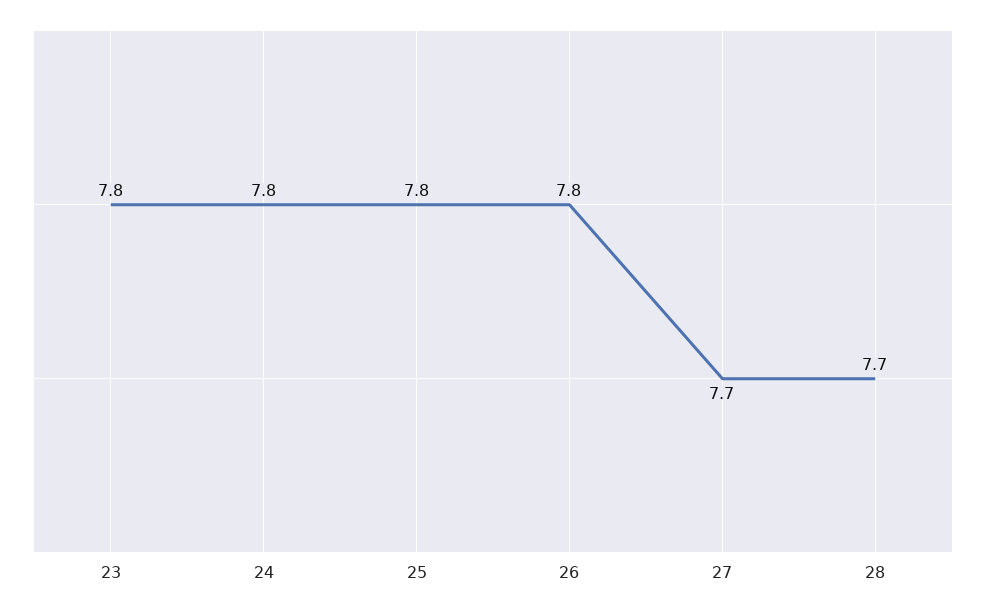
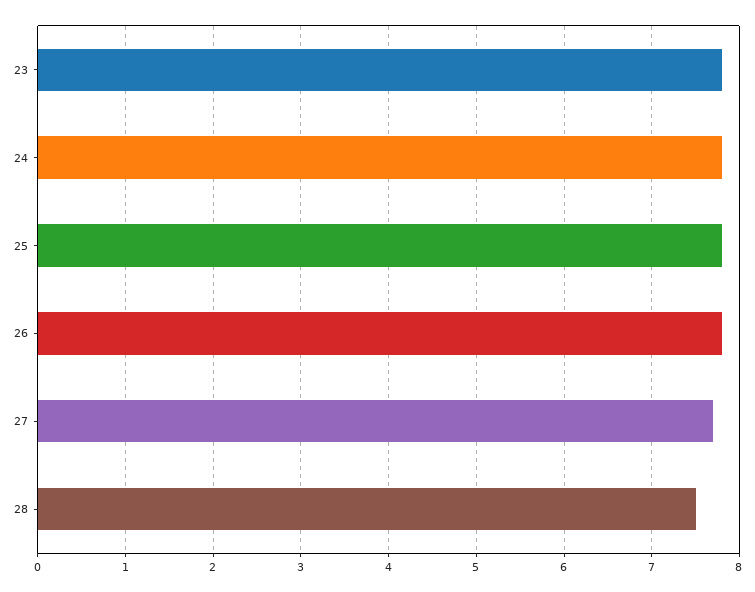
  {
    "23": 7.8,
    "24": 7.8,
    "25": 7.8,
    "26": 7.8,
    "27": 7.7,
-   "28": 7.7
+   "28": 7.5
  }

